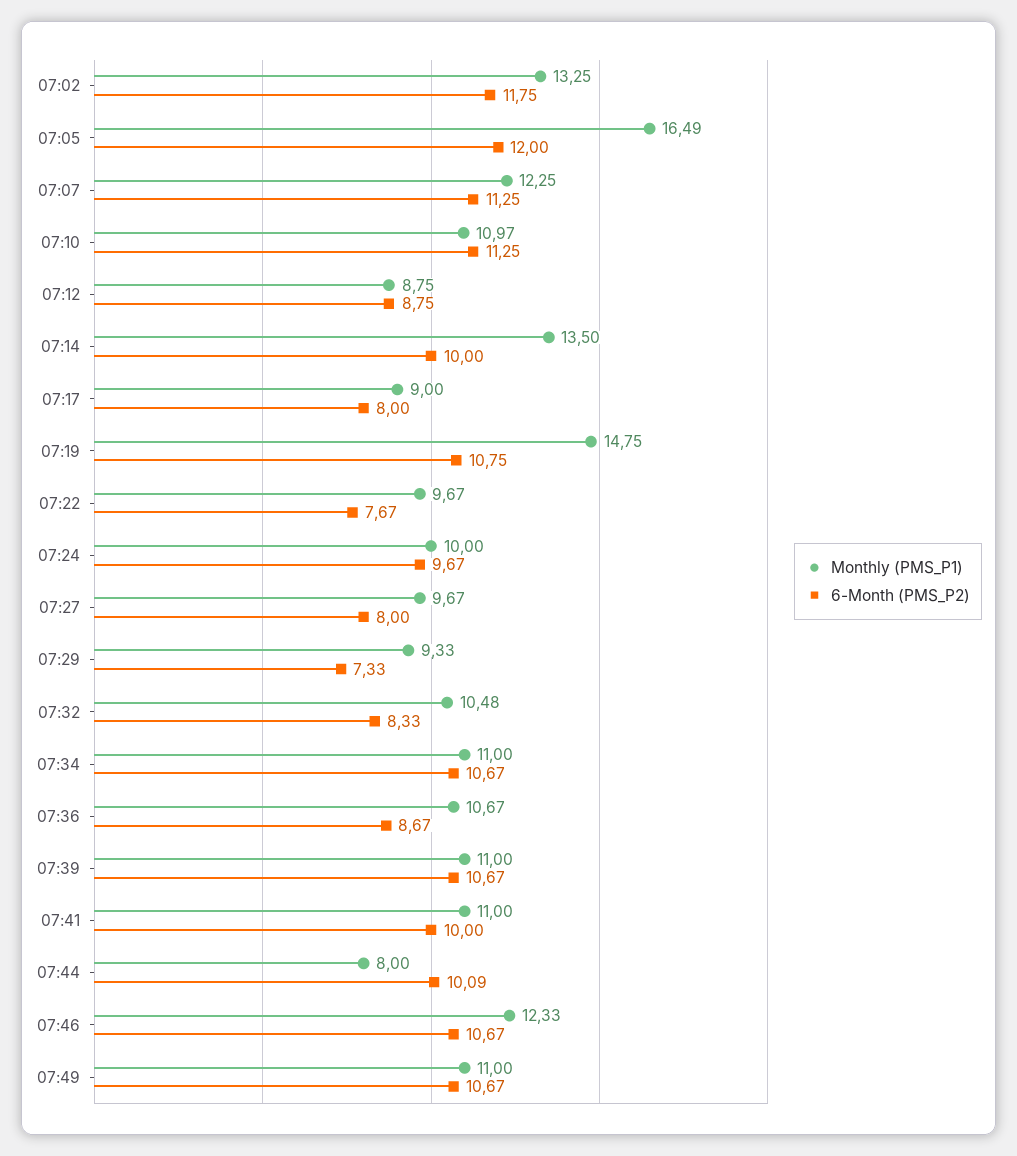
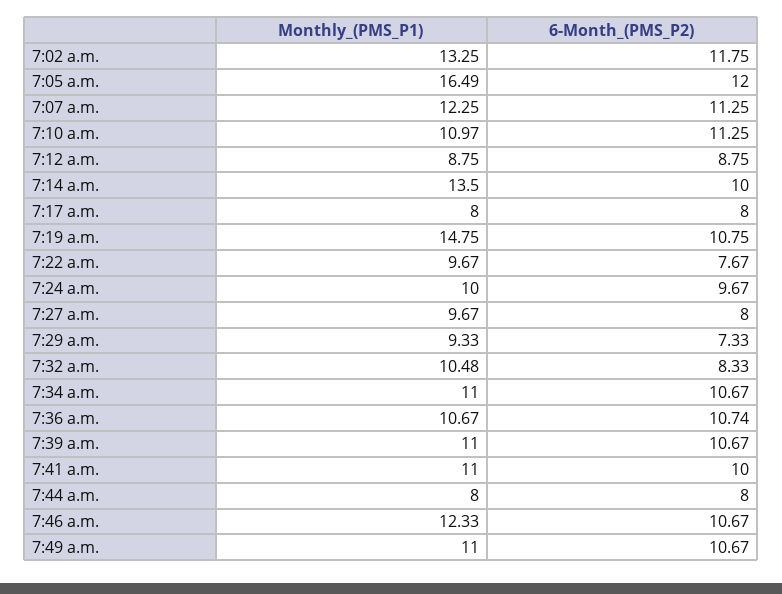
  {
    "Monthly (PMS_P1)": {
      "07:02": 13.25,
      "07:05": 16.49,
      "07:07": 12.25,
      "07:10": 10.97,
      "07:12": 8.75,
      "07:14": 13.5,
-     "07:17": 9,
+     "07:17": 8,
      "07:19": 14.75,
      "07:22": 9.67,
      "07:24": 10,
      "07:27": 9.67,
      "07:29": 9.33,
      "07:32": 10.48,
      "07:34": 11,
      "07:36": 10.67,
      "07:39": 11,
      "07:41": 11,
      "07:44": 8,
      "07:46": 12.33,
      "07:49": 11
    },
    "6-Month (PMS_P2)": {
      "07:02": 11.75,
      "07:05": 12,
      "07:07": 11.25,
      "07:10": 11.25,
      "07:12": 8.75,
      "07:14": 10,
      "07:17": 8,
      "07:19": 10.75,
      "07:22": 7.67,
      "07:24": 9.67,
      "07:27": 8,
      "07:29": 7.33,
      "07:32": 8.33,
      "07:34": 10.67,
-     "07:36": 8.67,
+     "07:36": 10.74,
      "07:39": 10.67,
      "07:41": 10,
-     "07:44": 10.09,
+     "07:44": 8,
      "07:46": 10.67,
      "07:49": 10.67
    }
  }

